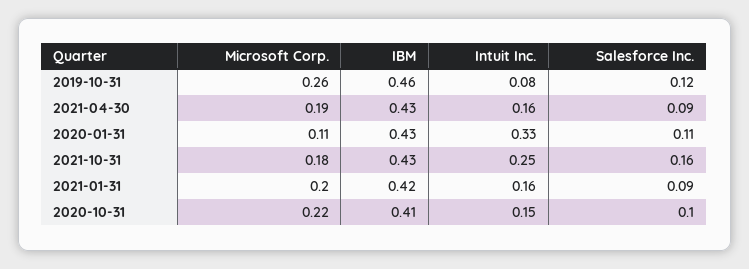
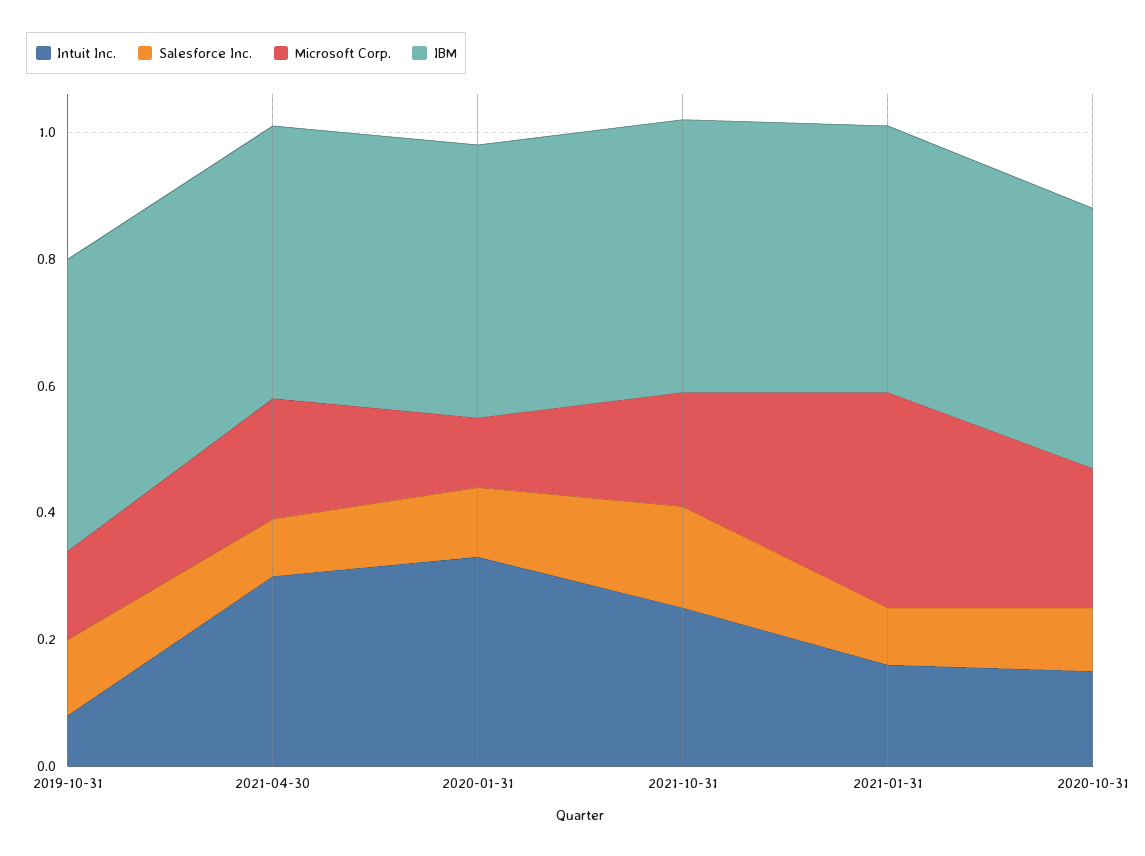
  {
    "Microsoft Corp.": {
-     "2019-10-31": 0.26,
+     "2019-10-31": 0.15,
      "2021-04-30": 0.19,
      "2020-01-31": 0.11,
      "2021-10-31": 0.18,
-     "2021-01-31": 0.2,
+     "2021-01-31": 0.35,
      "2020-10-31": 0.22
    },
    "IBM": {
      "2019-10-31": 0.46,
      "2021-04-30": 0.43,
      "2020-01-31": 0.43,
      "2021-10-31": 0.43,
      "2021-01-31": 0.42,
      "2020-10-31": 0.41
    },
    "Intuit Inc.": {
      "2019-10-31": 0.08,
-     "2021-04-30": 0.16,
+     "2021-04-30": 0.3,
      "2020-01-31": 0.33,
      "2021-10-31": 0.25,
      "2021-01-31": 0.16,
      "2020-10-31": 0.15
    },
    "Salesforce Inc.": {
      "2019-10-31": 0.12,
      "2021-04-30": 0.09,
      "2020-01-31": 0.11,
      "2021-10-31": 0.16,
      "2021-01-31": 0.09,
      "2020-10-31": 0.1
    }
  }

